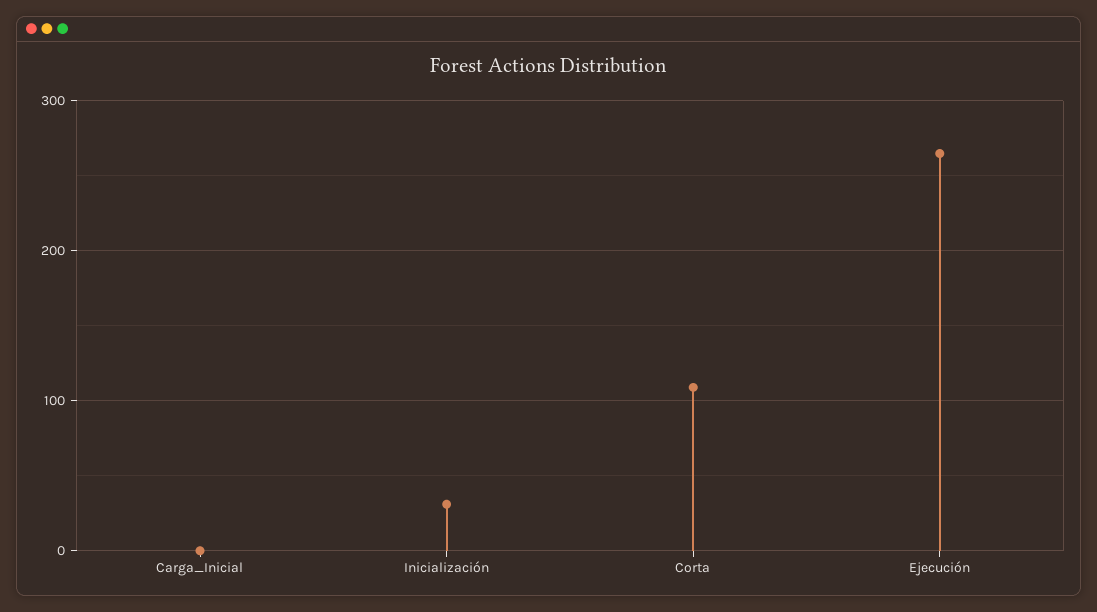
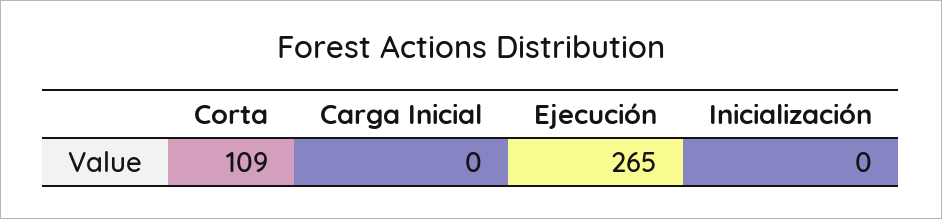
  {
    "Carga_Inicial": 0,
-   "Inicialización": 30,
+   "Inicialización": 0,
    "Corta": 109,
    "Ejecución": 265
  }

